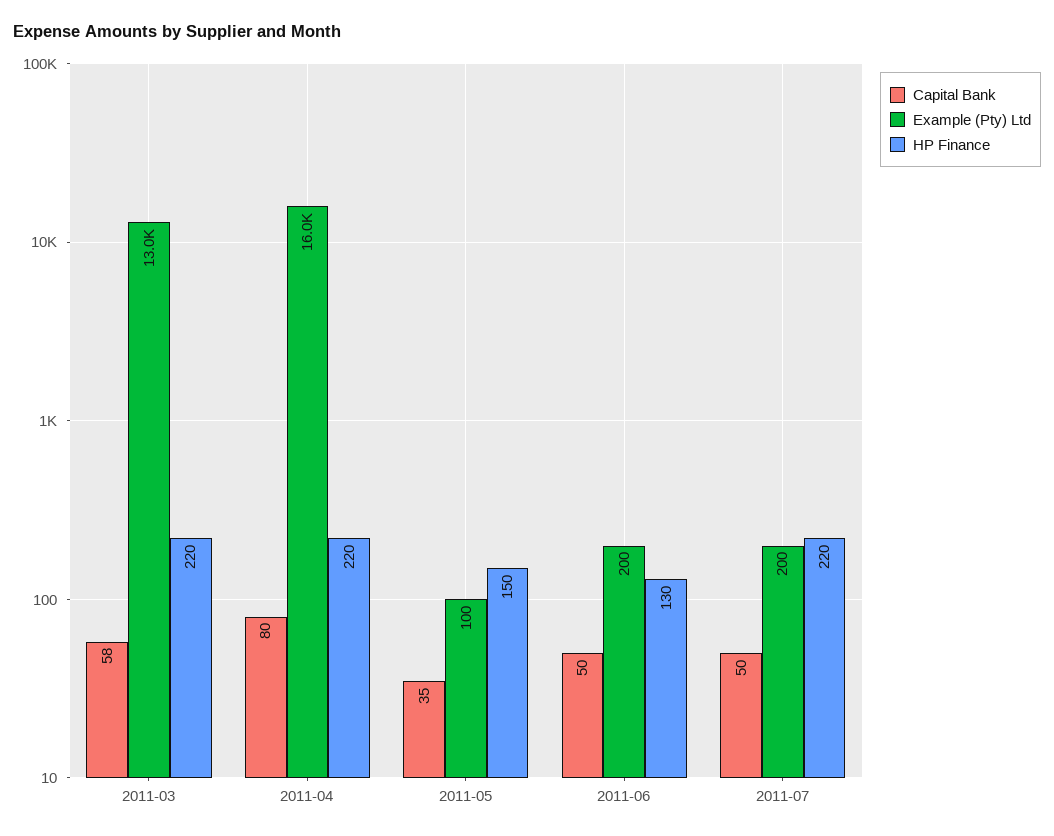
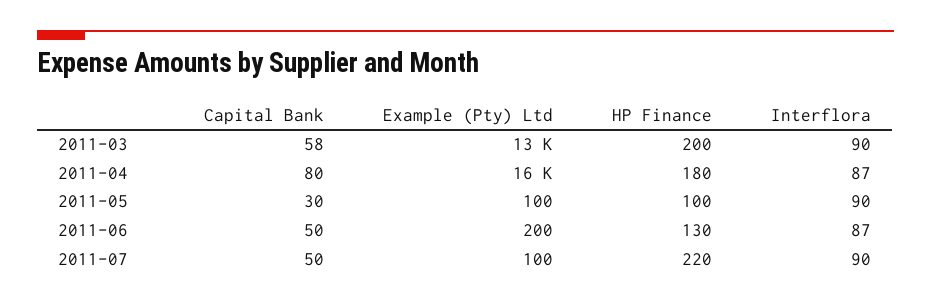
  {
    "Capital Bank": {
      "2011-03": 58,
      "2011-04": 80,
-     "2011-05": 35,
+     "2011-05": 30,
      "2011-06": 50,
      "2011-07": 50
    },
    "Example (Pty) Ltd": {
      "2011-03": 13000,
      "2011-04": 16000,
      "2011-05": 100,
      "2011-06": 200,
-     "2011-07": 200
+     "2011-07": 100
    },
    "HP Finance": {
-     "2011-03": 220,
+     "2011-03": 200,
-     "2011-04": 220,
+     "2011-04": 180,
-     "2011-05": 150,
+     "2011-05": 100,
      "2011-06": 130,
      "2011-07": 220
-   }
+   },
+   "Interflora": {
+     "2011-03": 90,
+     "2011-04": 87,
+     "2011-05": 90,
+     "2011-06": 87,
+     "2011-07": 90
+   }
  }

